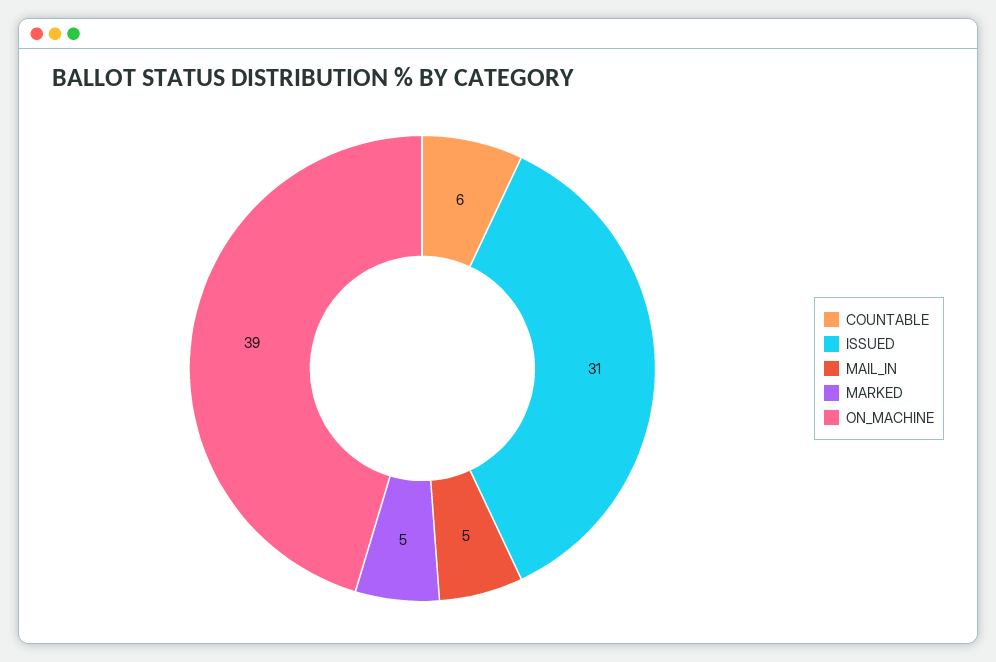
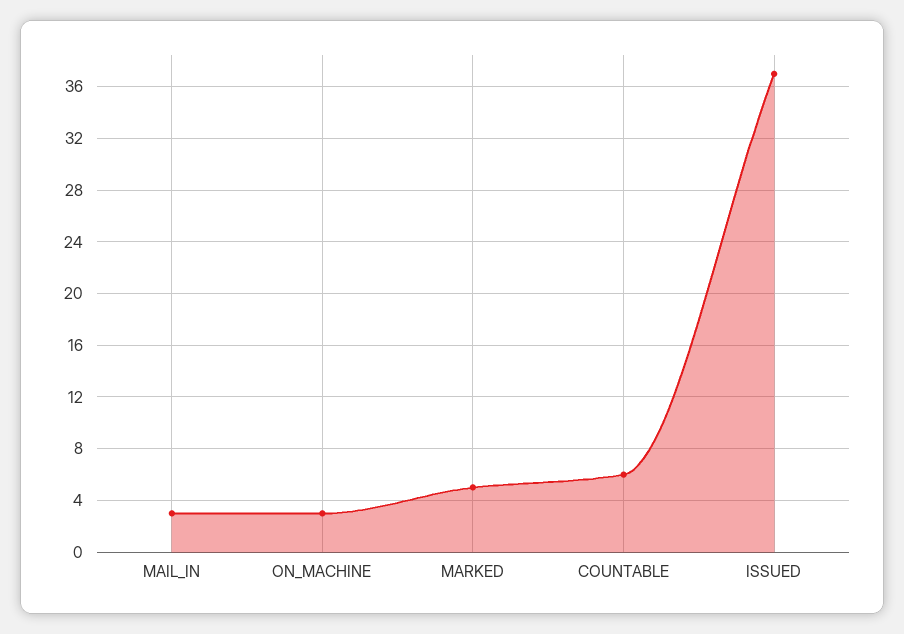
  {
    "COUNTABLE": 6,
-   "ISSUED": 31,
+   "ISSUED": 37,
-   "MAIL_IN": 5,
+   "MAIL_IN": 3,
    "MARKED": 5,
-   "ON_MACHINE": 39
+   "ON_MACHINE": 3
  }

